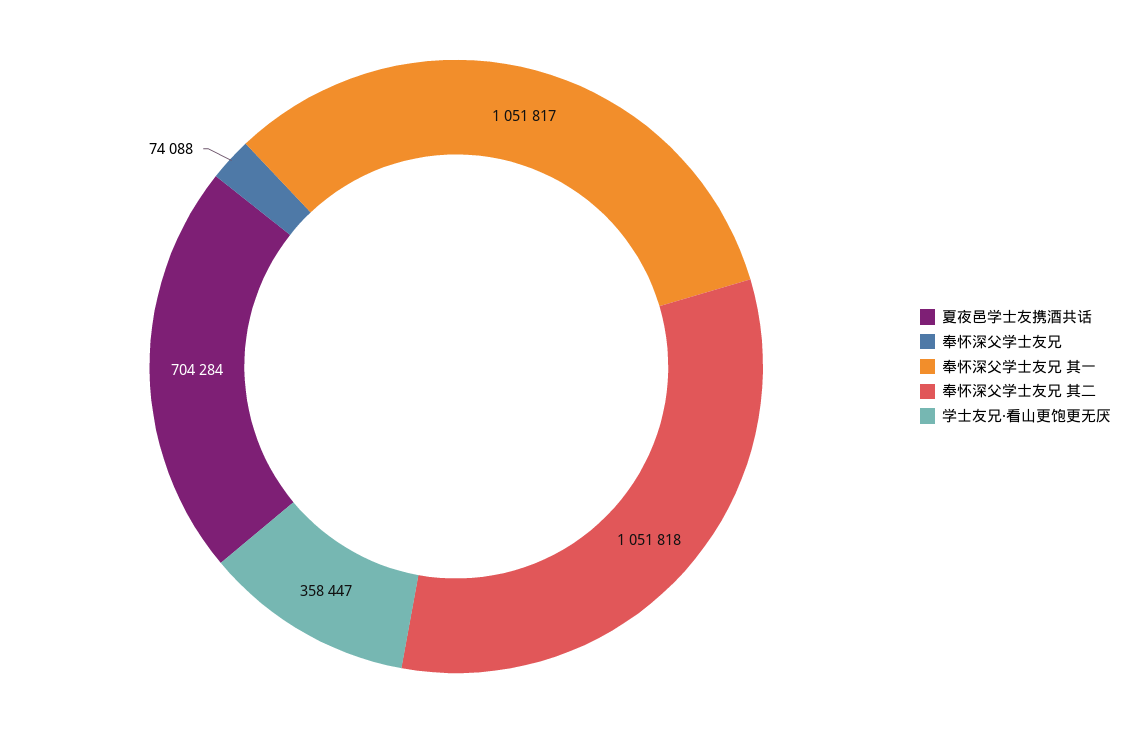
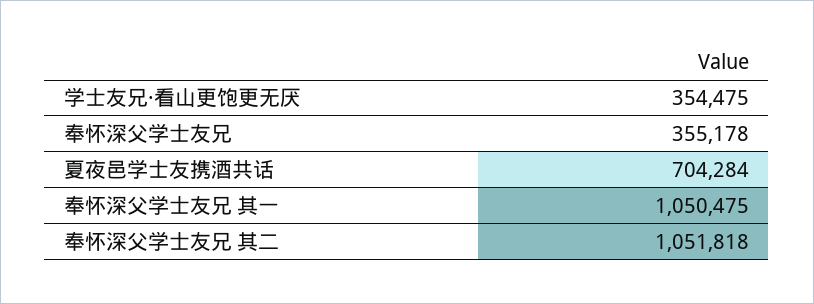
  {
    "夏夜邑学士友携酒共话": 704284,
-   "奉怀深父学士友兄": 74088,
+   "奉怀深父学士友兄": 355178,
-   "奉怀深父学士友兄 其一": 1051817,
+   "奉怀深父学士友兄 其一": 1050475,
    "奉怀深父学士友兄 其二": 1051818,
-   "学士友兄·看山更饱更无厌": 358447
+   "学士友兄·看山更饱更无厌": 354475
  }

